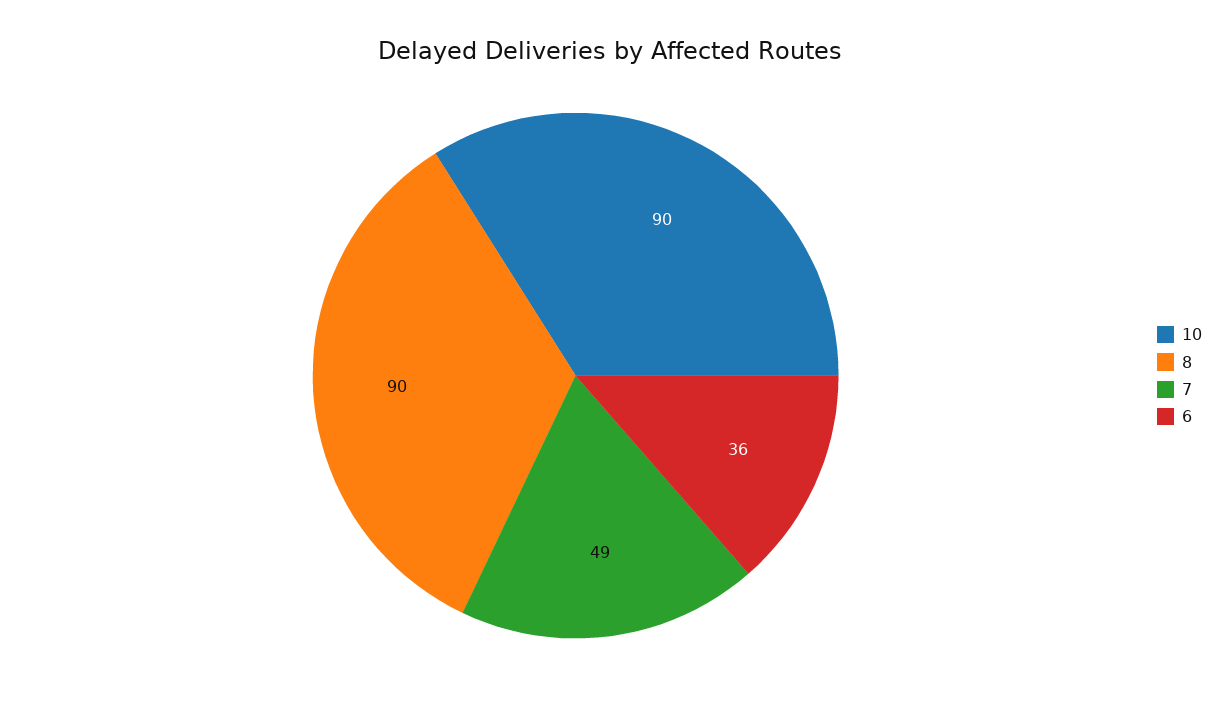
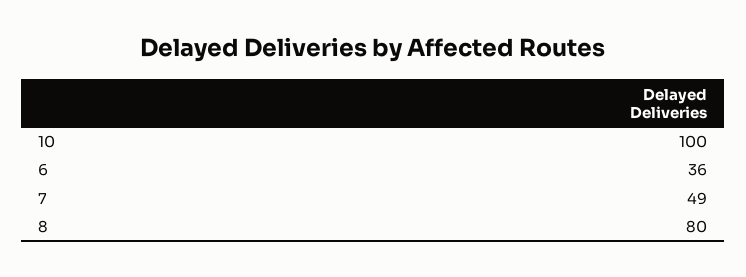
  {
-   "10": 90,
+   "10": 100,
-   "8": 90,
+   "8": 80,
    "7": 49,
    "6": 36
  }

